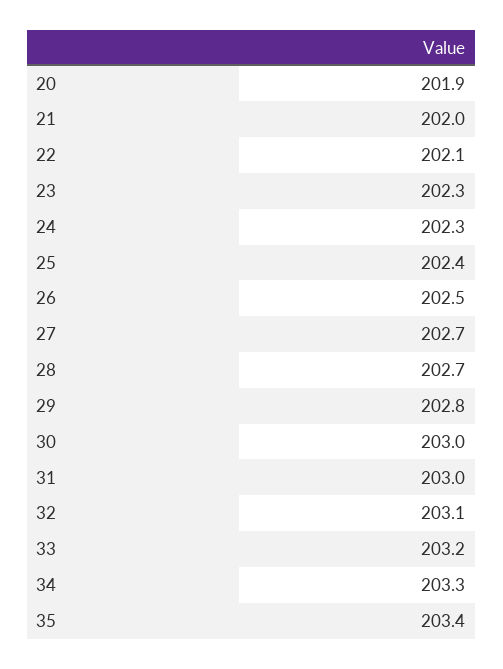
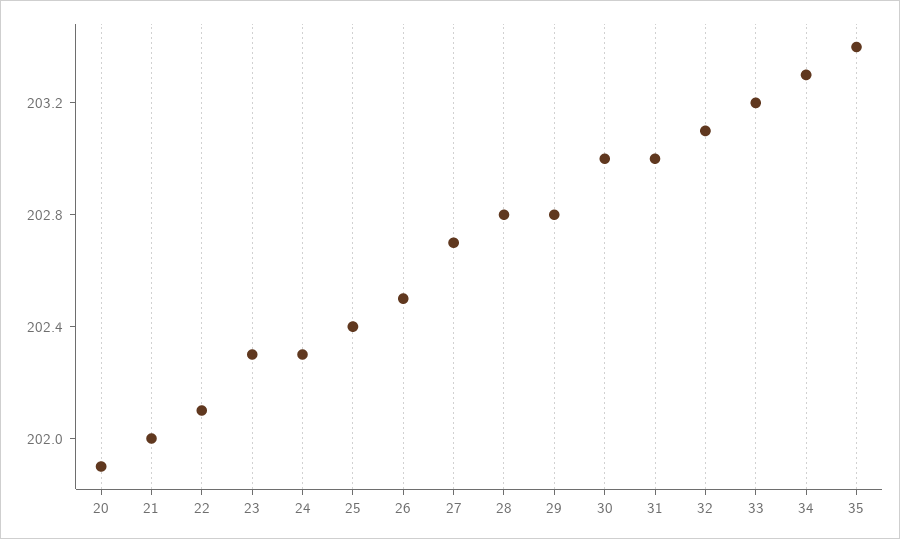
  {
    "20": 201.9,
    "21": 202,
    "22": 202.1,
    "23": 202.3,
    "24": 202.3,
    "25": 202.4,
    "26": 202.5,
    "27": 202.7,
-   "28": 202.7,
+   "28": 202.8,
    "29": 202.8,
    "30": 203,
    "31": 203,
    "32": 203.1,
    "33": 203.2,
    "34": 203.3,
    "35": 203.4
  }

